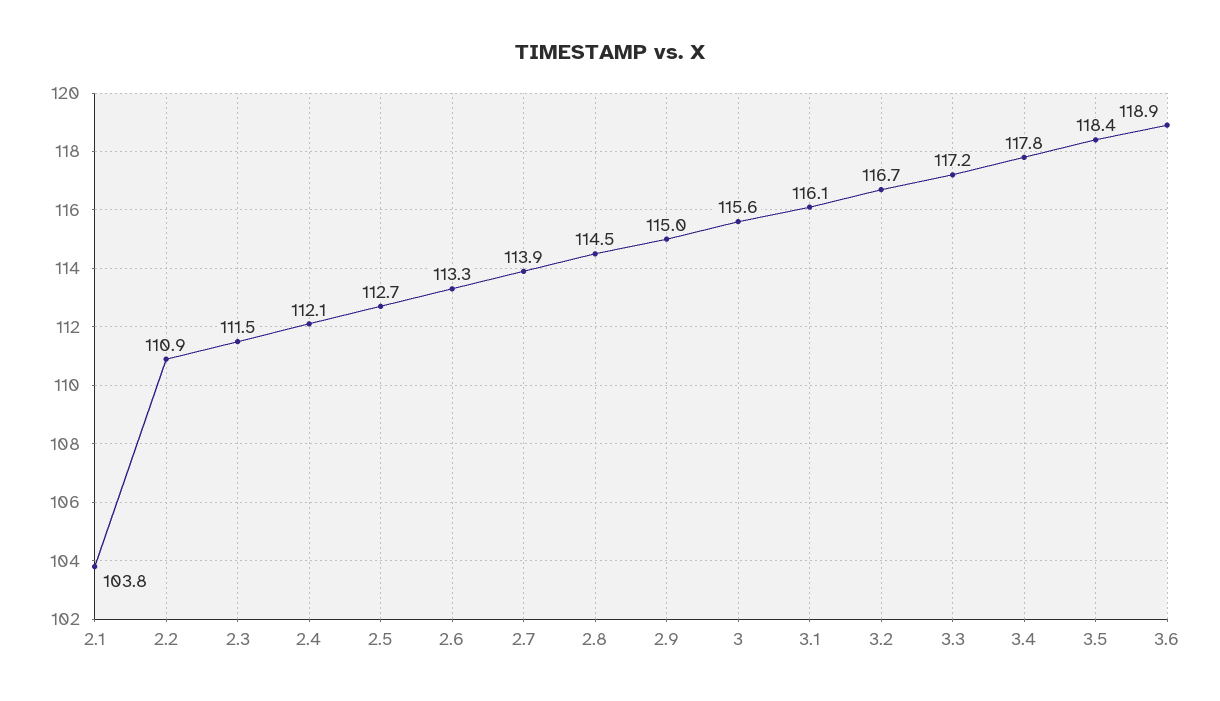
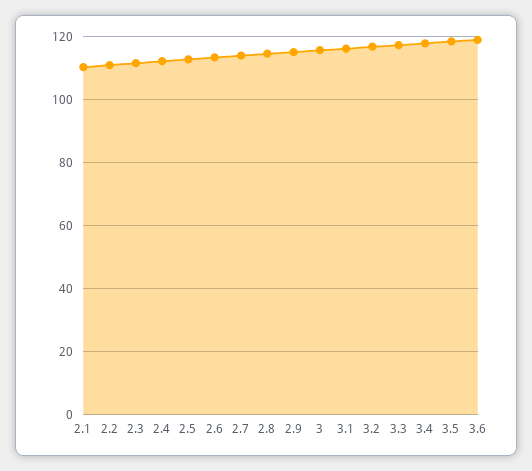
  {
-   "2.1": 103.8,
+   "2.1": 110,
    "2.2": 110.9,
    "2.3": 111.5,
    "2.4": 112.1,
    "2.5": 112.7,
    "2.6": 113.3,
    "2.7": 113.9,
    "2.8": 114.5,
    "2.9": 115,
    "3": 115.6,
    "3.1": 116.1,
    "3.2": 116.7,
    "3.3": 117.2,
    "3.4": 117.8,
    "3.5": 118.4,
    "3.6": 118.9
  }

